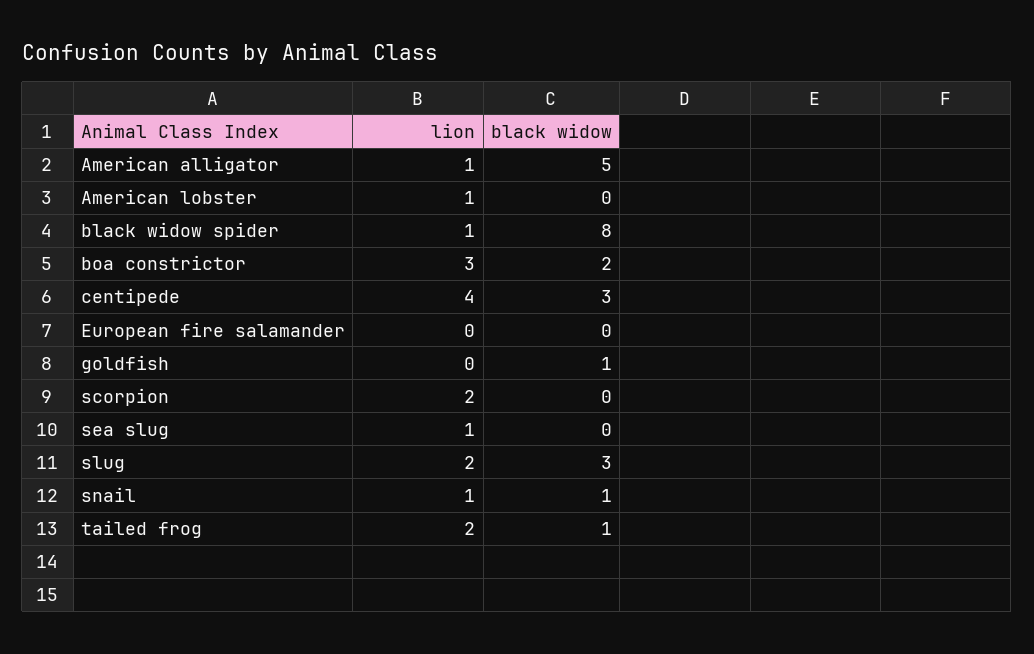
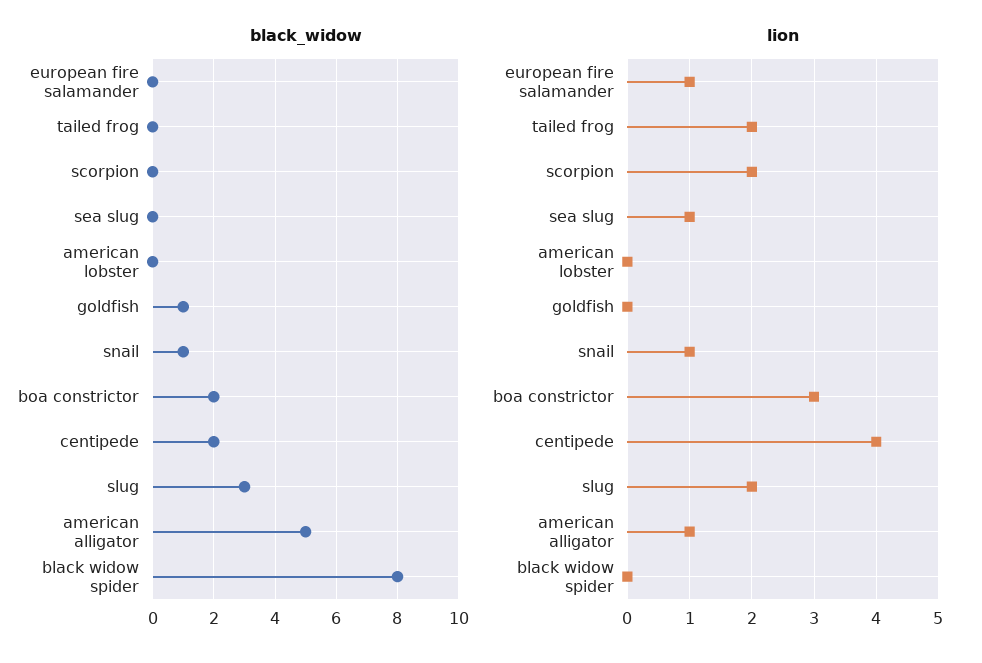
  {
    "lion": {
      "American alligator": 1,
-     "American lobster": 1,
+     "American lobster": 0,
-     "black widow spider": 1,
+     "black widow spider": 0,
      "boa constrictor": 3,
      "centipede": 4,
-     "European fire salamander": 0,
+     "European fire salamander": 1,
      "goldfish": 0,
      "scorpion": 2,
      "sea slug": 1,
      "slug": 2,
      "snail": 1,
      "tailed frog": 2
    },
    "black widow": {
      "American alligator": 5,
      "American lobster": 0,
      "black widow spider": 8,
      "boa constrictor": 2,
-     "centipede": 3,
+     "centipede": 2,
      "European fire salamander": 0,
      "goldfish": 1,
      "scorpion": 0,
      "sea slug": 0,
      "slug": 3,
      "snail": 1,
-     "tailed frog": 1
+     "tailed frog": 0
    }
  }

